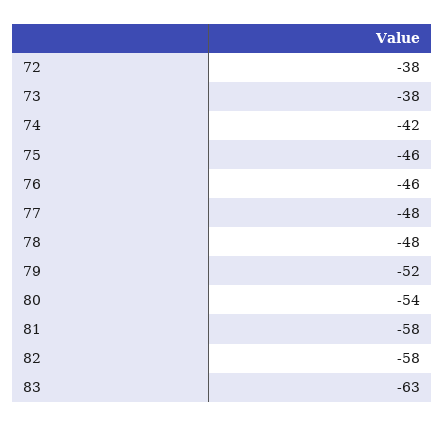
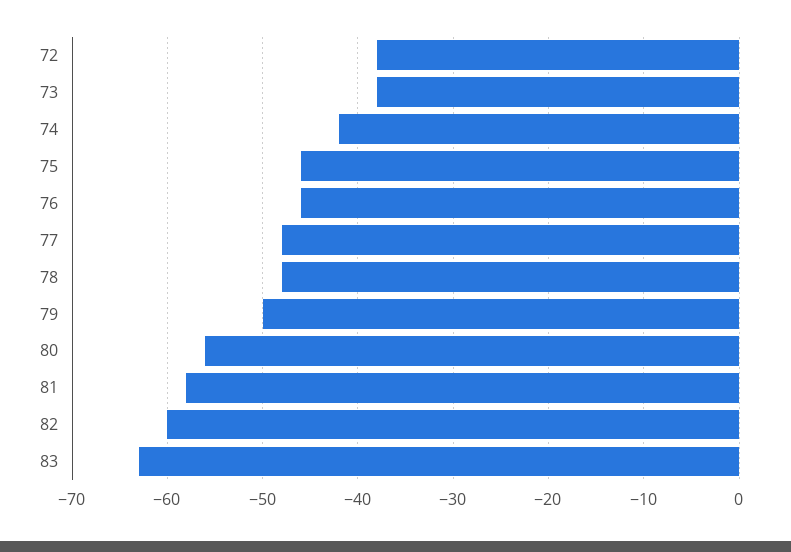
  {
    "72": -38,
    "73": -38,
    "74": -42,
    "75": -46,
    "76": -46,
    "77": -48,
    "78": -48,
-   "79": -52,
+   "79": -50,
-   "80": -54,
+   "80": -56,
    "81": -58,
-   "82": -58,
+   "82": -60,
    "83": -63
  }

